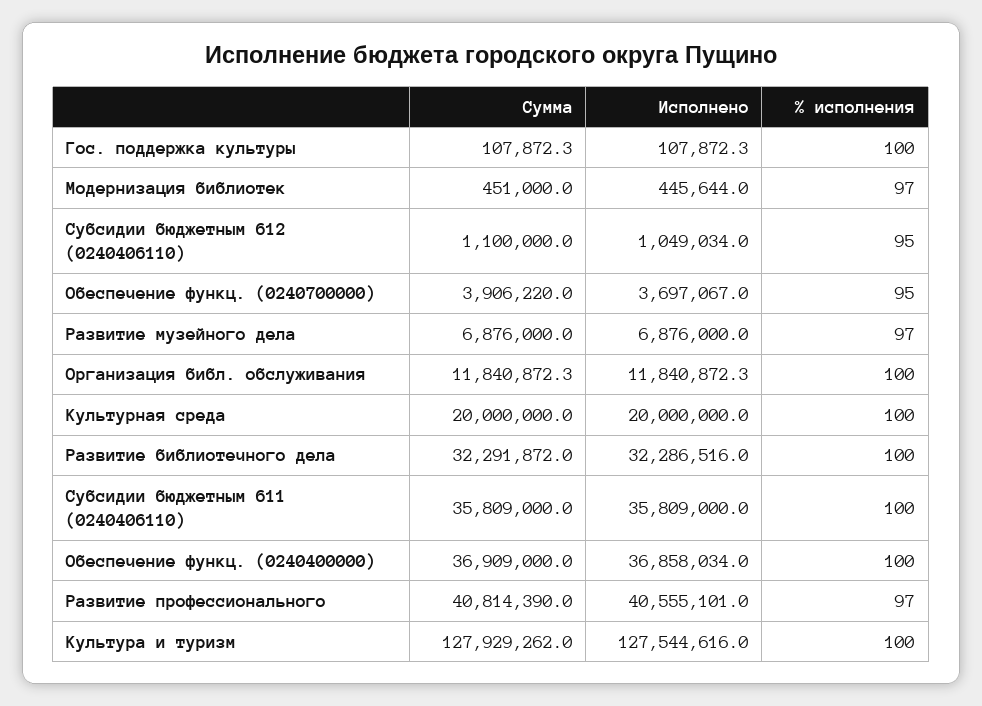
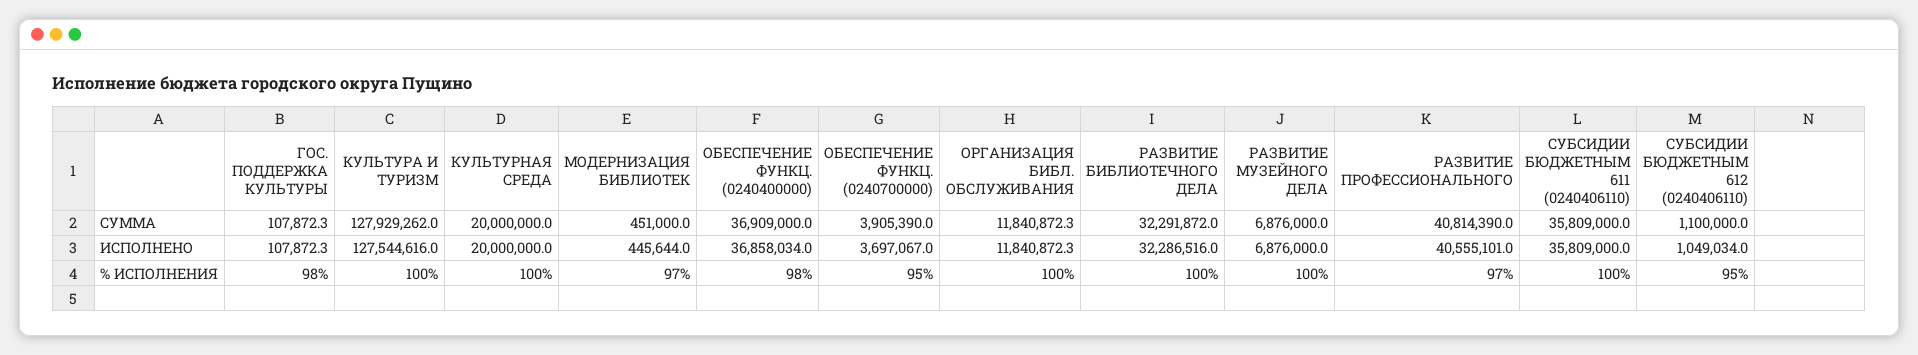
  {
    "Сумма": {
      "Гос. поддержка культуры": 107872.3,
      "Модернизация библиотек": 451000,
      "Субсидии бюджетным 612 (0240406110)": 1100000,
-     "Обеспечение функц. (0240700000)": 3906220,
+     "Обеспечение функц. (0240700000)": 3905390,
      "Развитие музейного дела": 6876000,
      "Организация библ. обслуживания": 11840872.3,
      "Культурная среда": 20000000,
      "Развитие библиотечного дела": 32291872,
      "Субсидии бюджетным 611 (0240406110)": 35809000,
      "Обеспечение функц. (0240400000)": 36909000,
      "Развитие профессионального": 40814390,
      "Культура и туризм": 127929262
    },
    "Исполнено": {
      "Гос. поддержка культуры": 107872.3,
      "Модернизация библиотек": 445644,
      "Субсидии бюджетным 612 (0240406110)": 1049034,
      "Обеспечение функц. (0240700000)": 3697067,
      "Развитие музейного дела": 6876000,
      "Организация библ. обслуживания": 11840872.3,
      "Культурная среда": 20000000,
      "Развитие библиотечного дела": 32286516,
      "Субсидии бюджетным 611 (0240406110)": 35809000,
      "Обеспечение функц. (0240400000)": 36858034,
      "Развитие профессионального": 40555101,
      "Культура и туризм": 127544616
    },
    "% исполнения": {
-     "Гос. поддержка культуры": 100,
+     "Гос. поддержка культуры": 98,
      "Модернизация библиотек": 97,
      "Субсидии бюджетным 612 (0240406110)": 95,
      "Обеспечение функц. (0240700000)": 95,
-     "Развитие музейного дела": 97,
+     "Развитие музейного дела": 100,
      "Организация библ. обслуживания": 100,
      "Культурная среда": 100,
      "Развитие библиотечного дела": 100,
      "Субсидии бюджетным 611 (0240406110)": 100,
-     "Обеспечение функц. (0240400000)": 100,
+     "Обеспечение функц. (0240400000)": 98,
      "Развитие профессионального": 97,
      "Культура и туризм": 100
    }
  }

